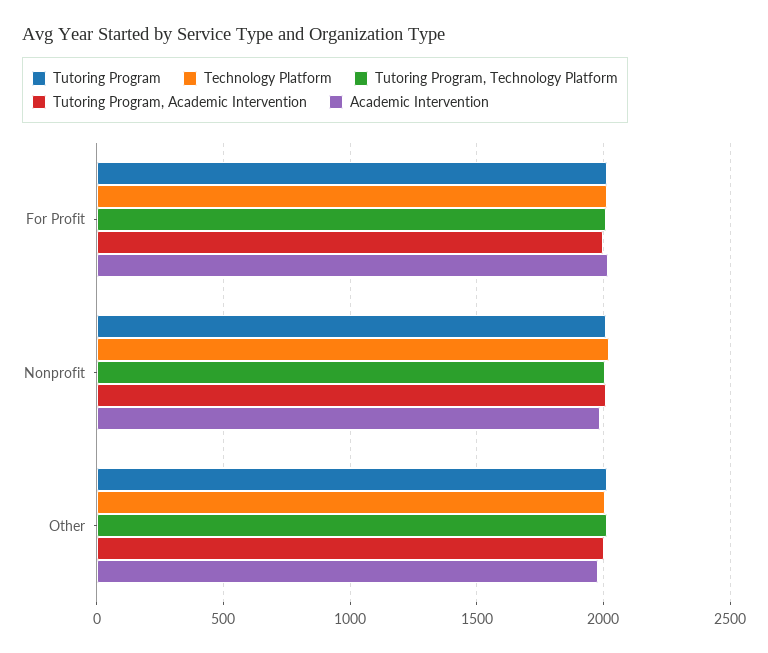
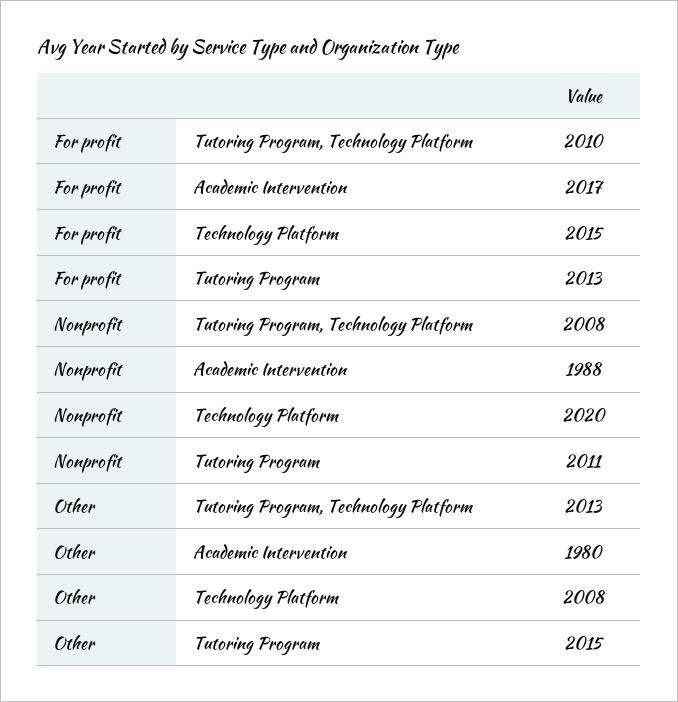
  {
    "Tutoring Program": {
      "For Profit": 2013,
      "Nonprofit": 2011,
      "Other": 2015
    },
    "Technology Platform": {
      "For Profit": 2015,
      "Nonprofit": 2020,
      "Other": 2008
    },
    "Tutoring Program, Technology Platform": {
      "For Profit": 2010,
      "Nonprofit": 2008,
      "Other": 2013
    },
-   "Tutoring Program, Academic Intervention": {
-     "For Profit": 2000,
-     "Nonprofit": 2000,
-     "Other": 2000
-   },
    "Academic Intervention": {
      "For Profit": 2017,
      "Nonprofit": 1988,
      "Other": 1980
    }
  }

